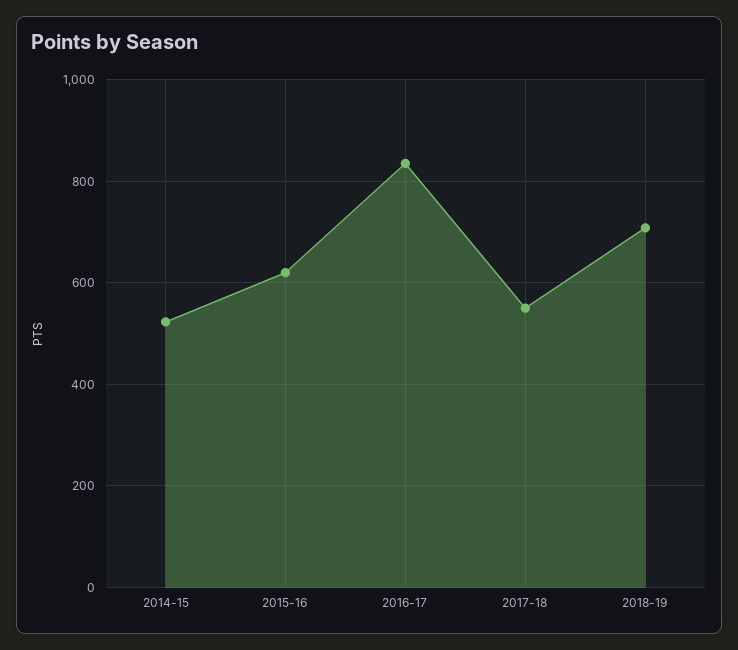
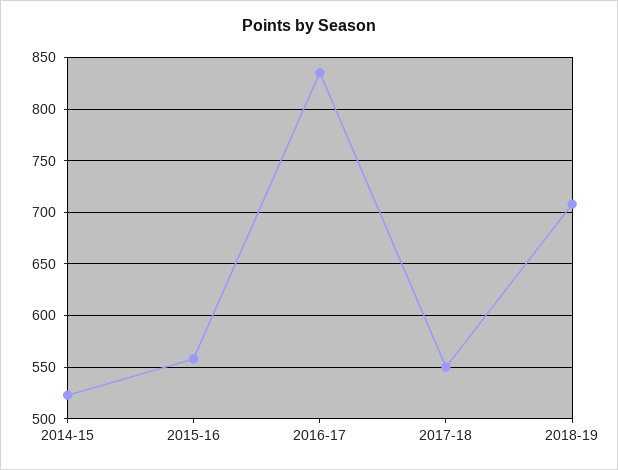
  {
    "2014-15": 520,
-   "2015-16": 620,
+   "2015-16": 560,
    "2016-17": 840,
    "2017-18": 550,
    "2018-19": 710
  }

